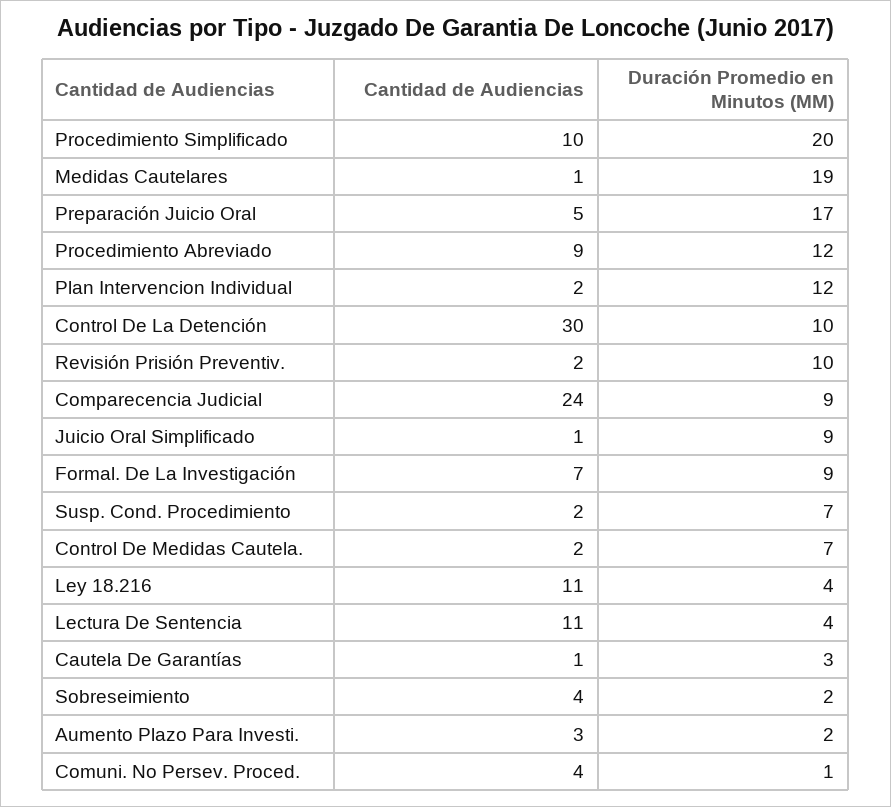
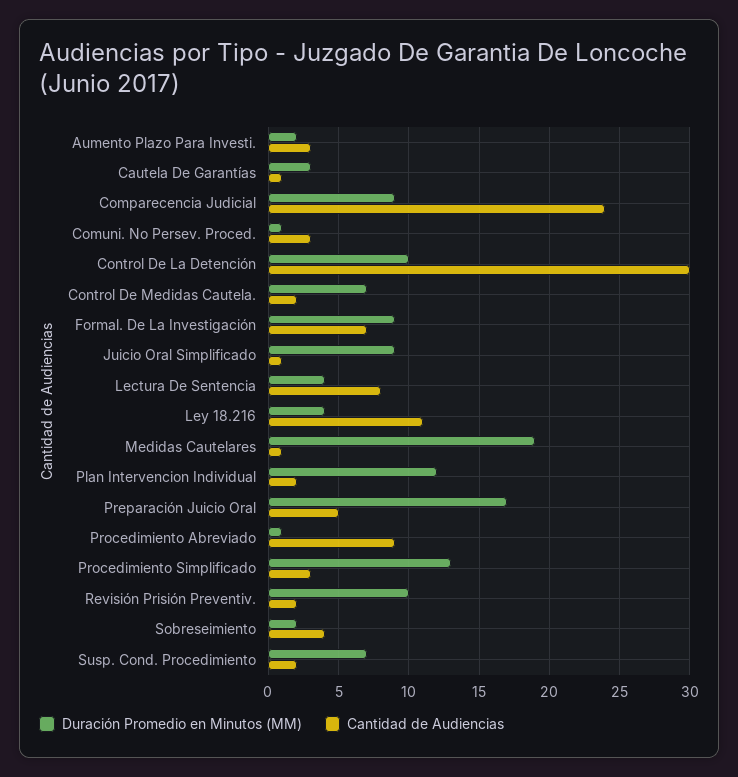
  {
    "Cantidad de Audiencias": {
-     "Procedimiento Simplificado": 10,
+     "Procedimiento Simplificado": 3,
      "Medidas Cautelares": 1,
      "Preparación Juicio Oral": 5,
      "Procedimiento Abreviado": 9,
      "Plan Intervencion Individual": 2,
      "Control De La Detención": 30,
      "Revisión Prisión Preventiv.": 2,
      "Comparecencia Judicial": 24,
      "Juicio Oral Simplificado": 1,
      "Formal. De La Investigación": 7,
      "Susp. Cond. Procedimiento": 2,
      "Control De Medidas Cautela.": 2,
      "Ley 18.216": 11,
-     "Lectura De Sentencia": 11,
+     "Lectura De Sentencia": 8,
      "Cautela De Garantías": 1,
      "Sobreseimiento": 4,
      "Aumento Plazo Para Investi.": 3,
-     "Comuni. No Persev. Proced.": 4
+     "Comuni. No Persev. Proced.": 3
    },
    "Duración Promedio en Minutos (MM)": {
-     "Procedimiento Simplificado": 20,
+     "Procedimiento Simplificado": 13,
      "Medidas Cautelares": 19,
      "Preparación Juicio Oral": 17,
-     "Procedimiento Abreviado": 12,
+     "Procedimiento Abreviado": 1,
      "Plan Intervencion Individual": 12,
      "Control De La Detención": 10,
      "Revisión Prisión Preventiv.": 10,
      "Comparecencia Judicial": 9,
      "Juicio Oral Simplificado": 9,
      "Formal. De La Investigación": 9,
      "Susp. Cond. Procedimiento": 7,
      "Control De Medidas Cautela.": 7,
      "Ley 18.216": 4,
      "Lectura De Sentencia": 4,
      "Cautela De Garantías": 3,
      "Sobreseimiento": 2,
      "Aumento Plazo Para Investi.": 2,
      "Comuni. No Persev. Proced.": 1
    }
  }

